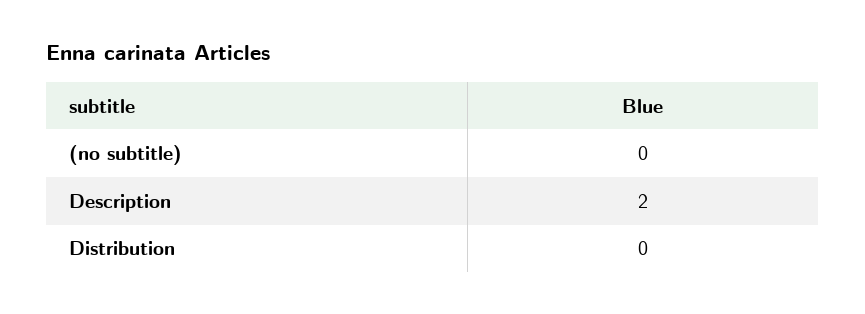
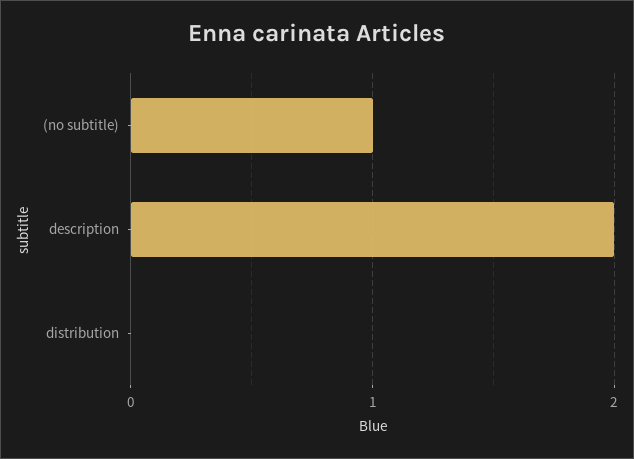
  {
-   "(no subtitle)": 0,
+   "(no subtitle)": 1,
    "Description": 2,
    "Distribution": 0
  }

